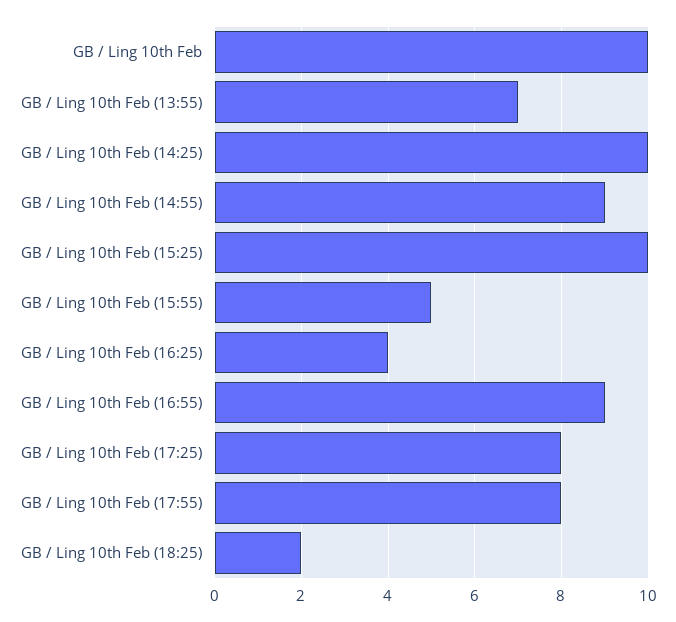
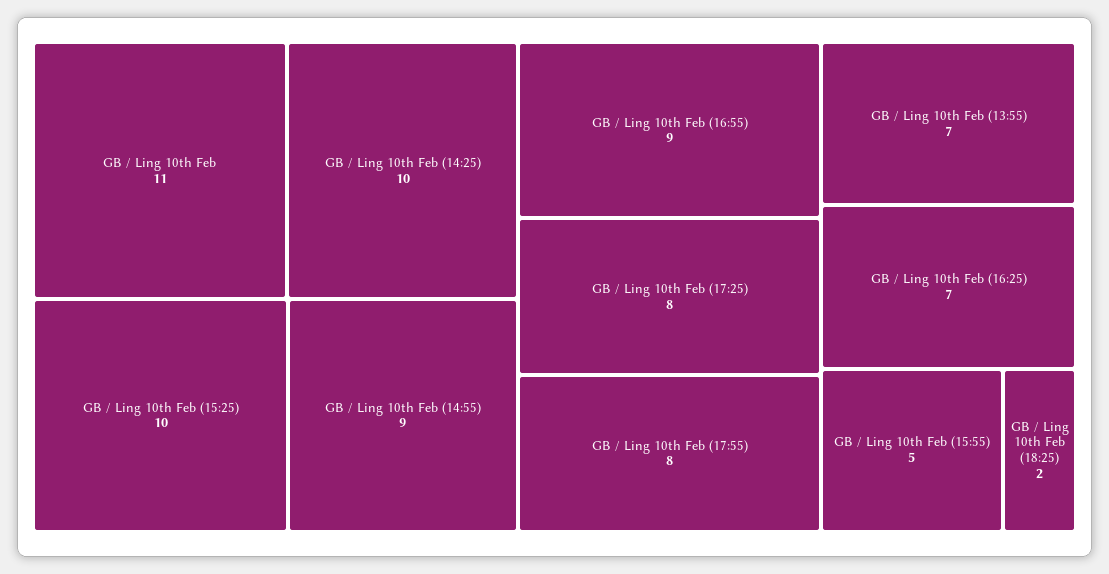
  {
-   "GB / Ling 10th Feb": 10,
+   "GB / Ling 10th Feb": 11,
    "GB / Ling 10th Feb (13:55)": 7,
    "GB / Ling 10th Feb (14:25)": 10,
    "GB / Ling 10th Feb (14:55)": 9,
    "GB / Ling 10th Feb (15:25)": 10,
    "GB / Ling 10th Feb (15:55)": 5,
-   "GB / Ling 10th Feb (16:25)": 4,
+   "GB / Ling 10th Feb (16:25)": 7,
    "GB / Ling 10th Feb (16:55)": 9,
    "GB / Ling 10th Feb (17:25)": 8,
    "GB / Ling 10th Feb (17:55)": 8,
    "GB / Ling 10th Feb (18:25)": 2
  }

